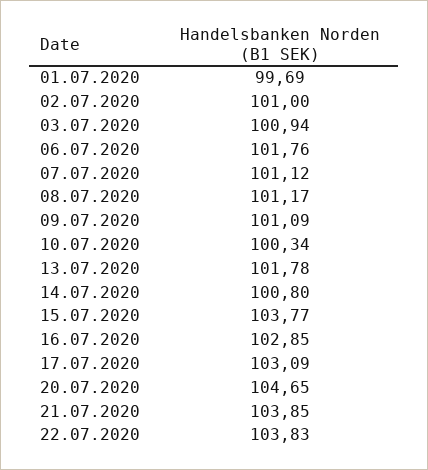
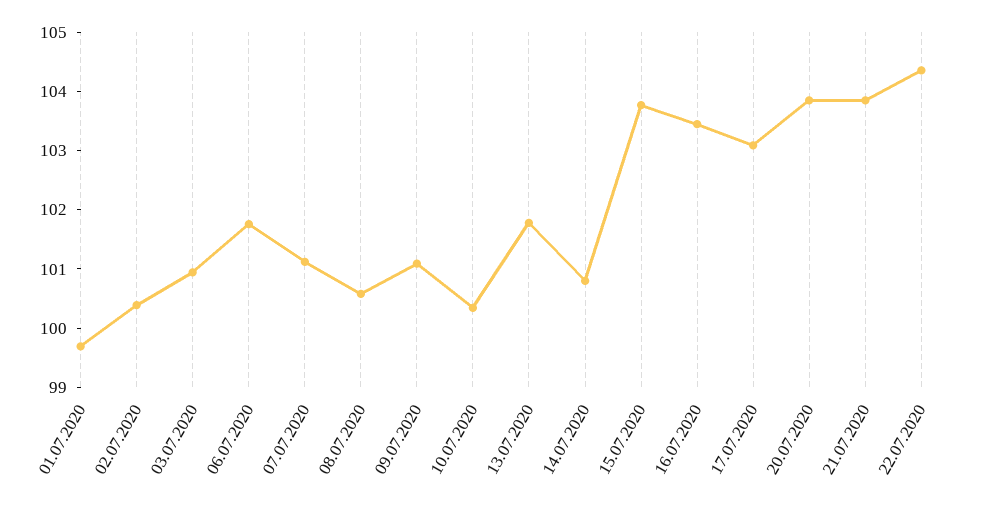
  {
    "01.07.2020": 99.69,
-   "02.07.2020": 101,
+   "02.07.2020": 100.4,
    "03.07.2020": 100.94,
    "06.07.2020": 101.76,
    "07.07.2020": 101.12,
-   "08.07.2020": 101.17,
+   "08.07.2020": 100.6,
    "09.07.2020": 101.09,
    "10.07.2020": 100.34,
    "13.07.2020": 101.78,
    "14.07.2020": 100.8,
    "15.07.2020": 103.77,
-   "16.07.2020": 102.85,
+   "16.07.2020": 103.4,
    "17.07.2020": 103.09,
-   "20.07.2020": 104.65,
+   "20.07.2020": 103.8,
    "21.07.2020": 103.85,
-   "22.07.2020": 103.83
+   "22.07.2020": 104.4
  }

